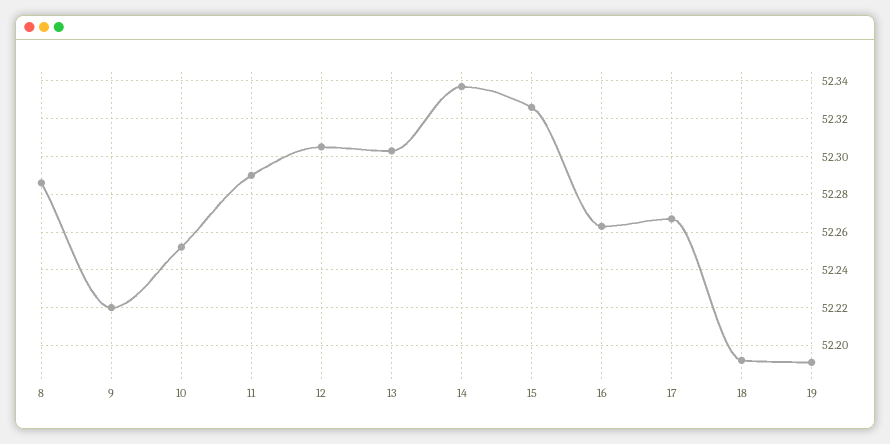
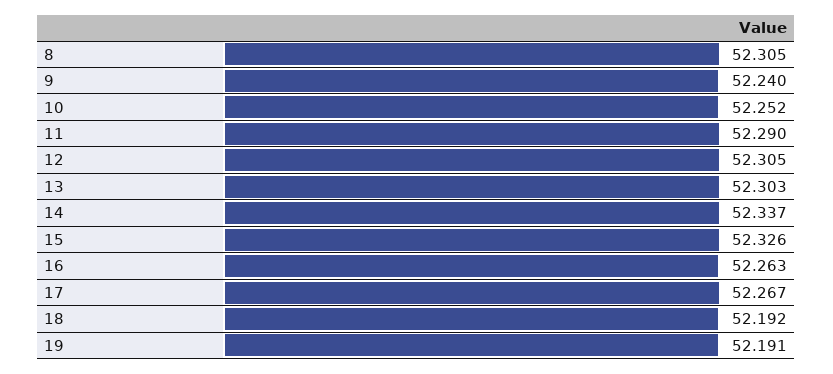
  {
-   "8": 52.285,
+   "8": 52.305,
-   "9": 52.22,
+   "9": 52.24,
    "10": 52.252,
    "11": 52.29,
    "12": 52.305,
    "13": 52.303,
    "14": 52.337,
    "15": 52.326,
    "16": 52.263,
    "17": 52.267,
    "18": 52.192,
    "19": 52.191
  }

